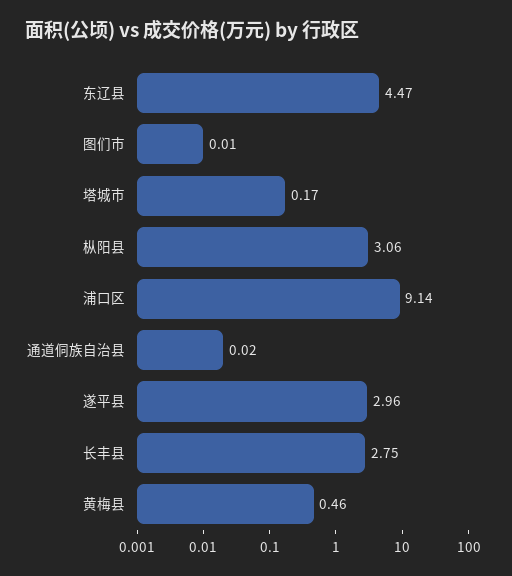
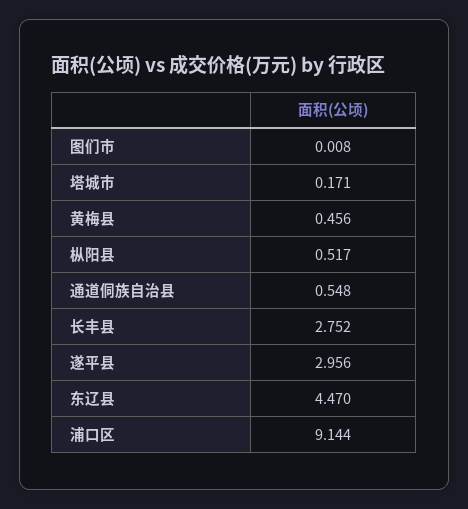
  {
    "东辽县": 4.47,
    "图们市": 0.008,
    "塔城市": 0.171,
-   "枞阳县": 3.06,
+   "枞阳县": 0.517,
    "浦口区": 9.144,
-   "通道侗族自治县": 0.02,
+   "通道侗族自治县": 0.548,
    "遂平县": 2.956,
    "长丰县": 2.752,
    "黄梅县": 0.456
  }

